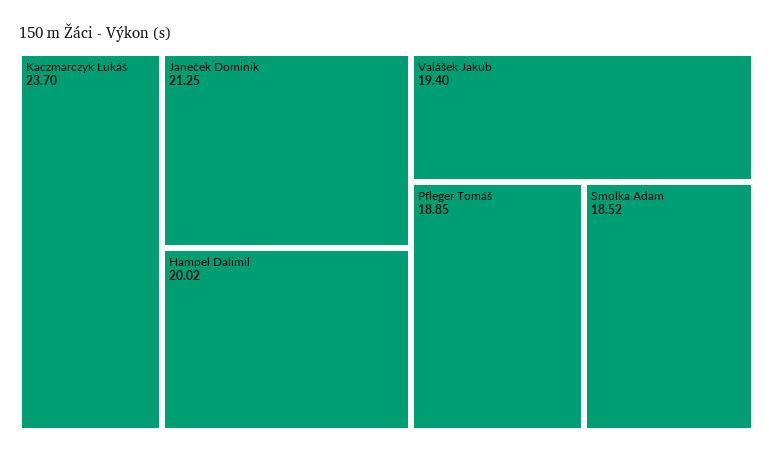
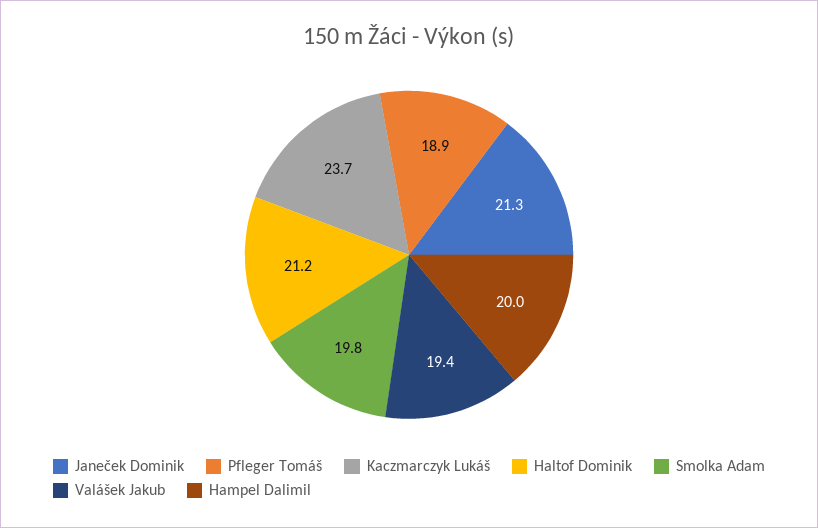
  {
    "Kaczmarczyk Lukáš": 23.7,
    "Janeček Dominik": 21.25,
    "Hampel Dalimil": 20.02,
    "Valášek Jakub": 19.4,
    "Pfleger Tomáš": 18.85,
-   "Smolka Adam": 18.52
+   "Smolka Adam": 19.8,
+   "Haltof Dominik": 21.2
  }

